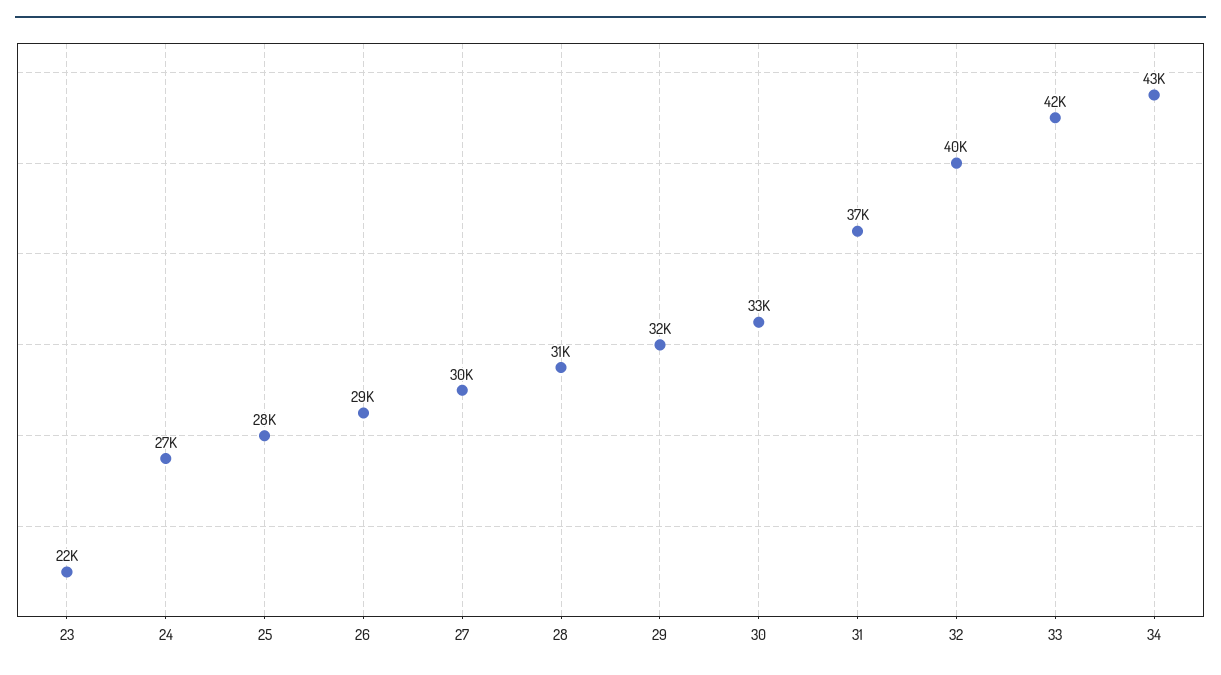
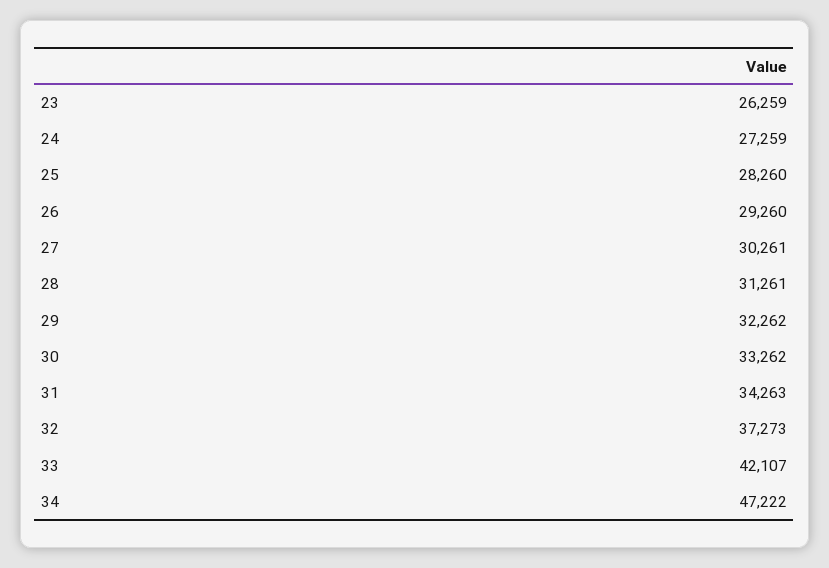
  {
-   "23": 22000,
+   "23": 26259,
    "24": 27259,
    "25": 28260,
    "26": 29260,
    "27": 30261,
    "28": 31261,
    "29": 32262,
    "30": 33262,
-   "31": 37000,
+   "31": 34263,
-   "32": 40000,
+   "32": 37273,
    "33": 42107,
-   "34": 43000
+   "34": 47222
  }

